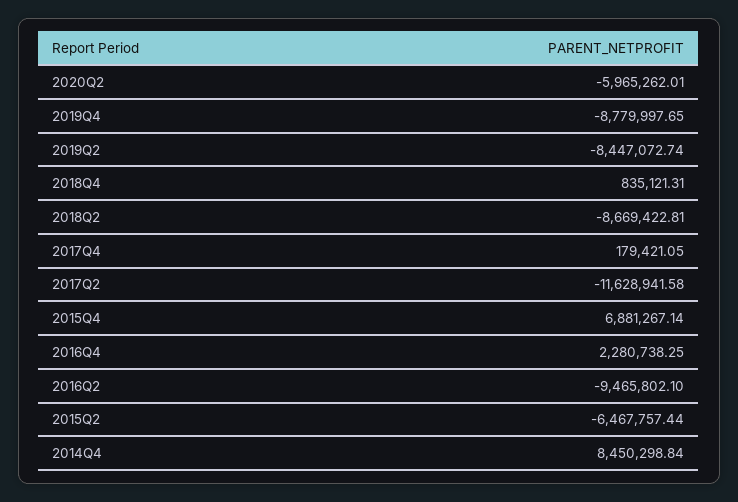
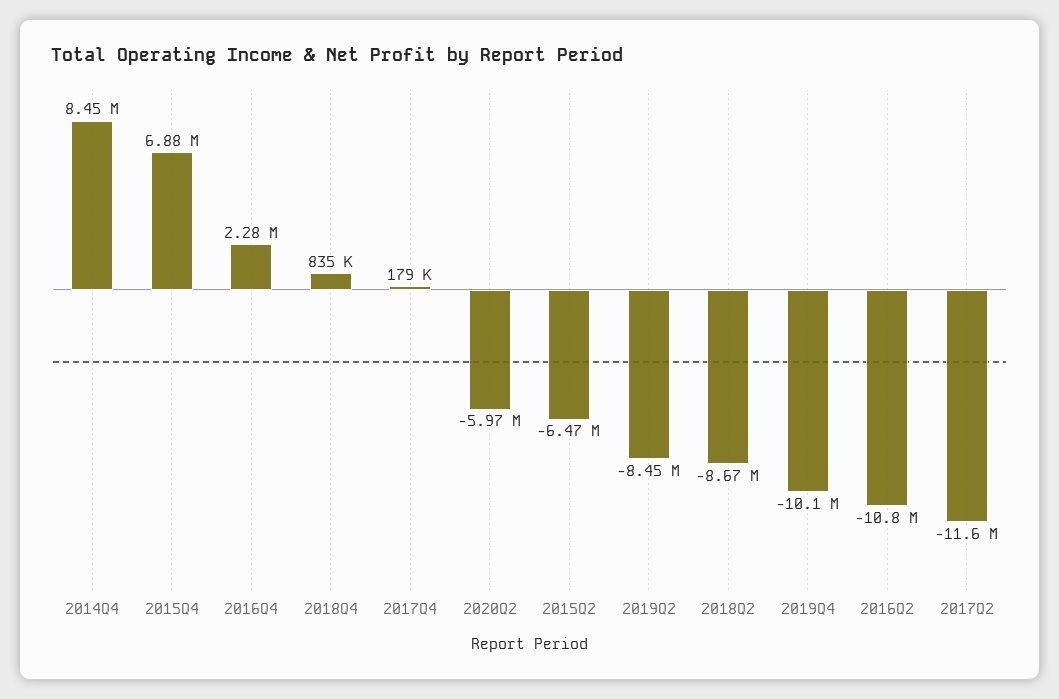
  {
    "2020Q2": -5965262.01,
-   "2019Q4": -8779997.65,
+   "2019Q4": -10100000,
    "2019Q2": -8447072.74,
    "2018Q4": 835121.31,
    "2018Q2": -8669422.81,
    "2017Q4": 179421.05,
    "2017Q2": -11628941.58,
    "2015Q4": 6881267.14,
    "2016Q4": 2280738.25,
-   "2016Q2": -9465802.1,
+   "2016Q2": -10800000,
    "2015Q2": -6467757.44,
    "2014Q4": 8450298.84
  }

